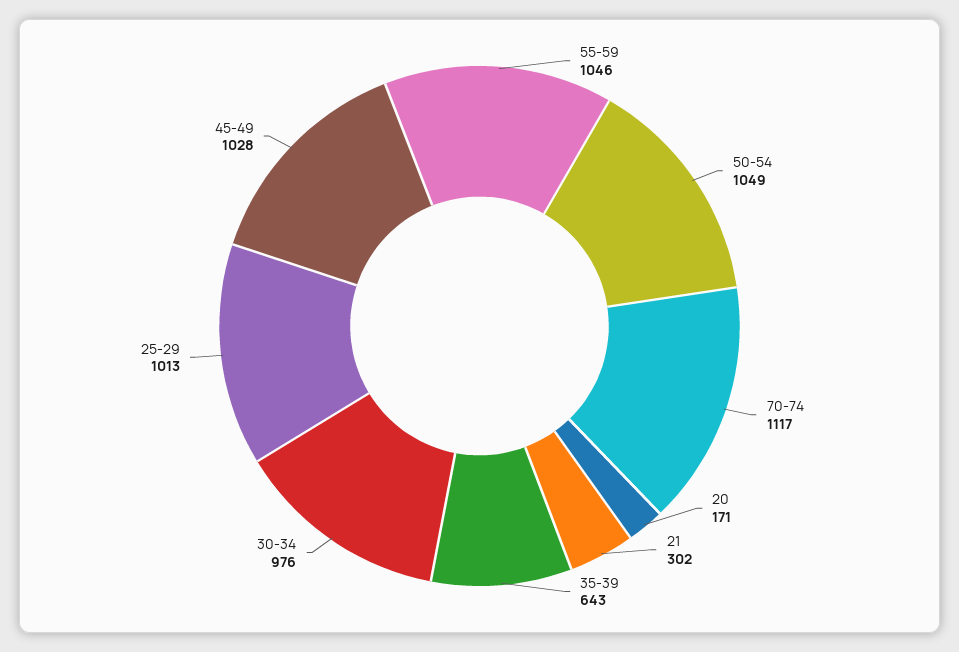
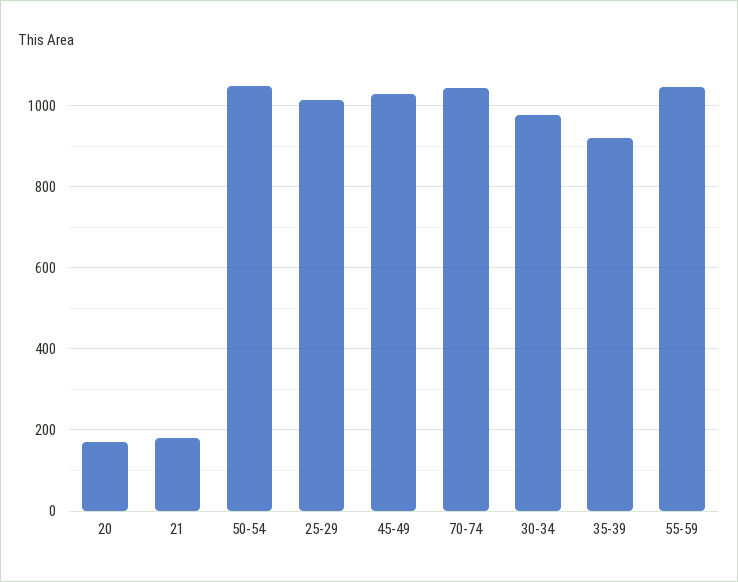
  {
    "55-59": 1046,
    "50-54": 1049,
-   "70-74": 1117,
+   "70-74": 1040,
    "20": 171,
-   "21": 302,
+   "21": 180,
-   "35-39": 643,
+   "35-39": 920,
    "30-34": 976,
    "25-29": 1013,
    "45-49": 1028
  }

